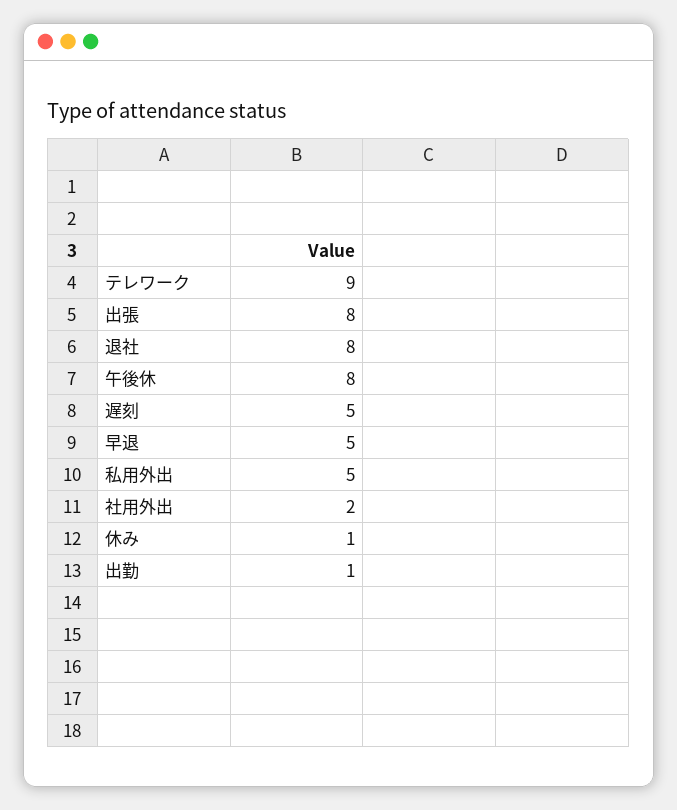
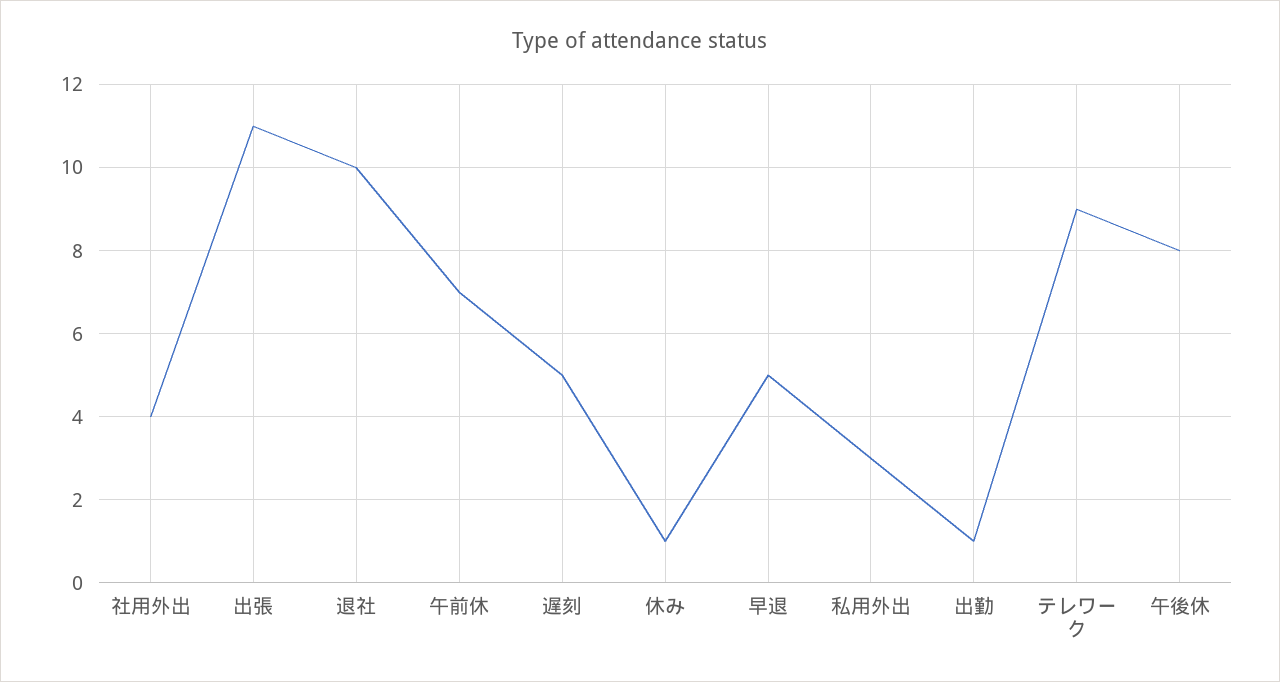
  {
    "テレワーク": 9,
-   "出張": 8,
+   "出張": 11,
-   "退社": 8,
+   "退社": 10,
    "午後休": 8,
    "遅刻": 5,
    "早退": 5,
-   "私用外出": 5,
+   "私用外出": 3,
-   "社用外出": 2,
+   "社用外出": 4,
    "休み": 1,
-   "出勤": 1
+   "出勤": 1,
+   "午前休": 7
  }

